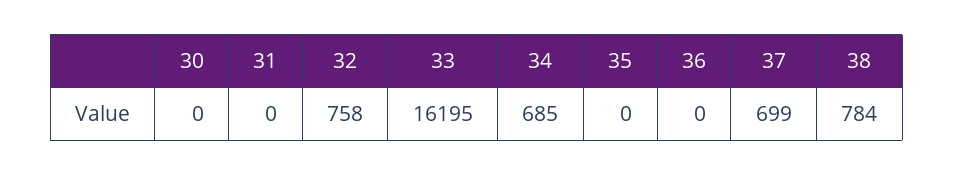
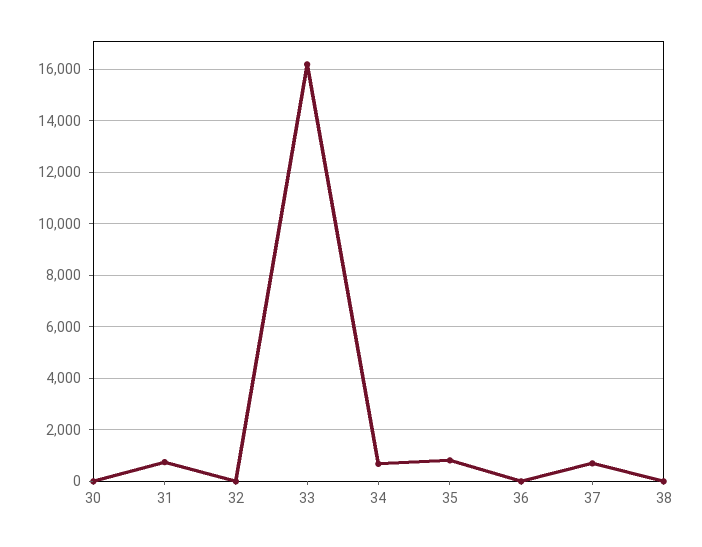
  {
    "30": 0,
-   "31": 0,
+   "31": 750,
-   "32": 758,
+   "32": 0,
    "33": 16195,
    "34": 685,
-   "35": 0,
+   "35": 750,
    "36": 0,
    "37": 699,
-   "38": 784
+   "38": 0
  }

